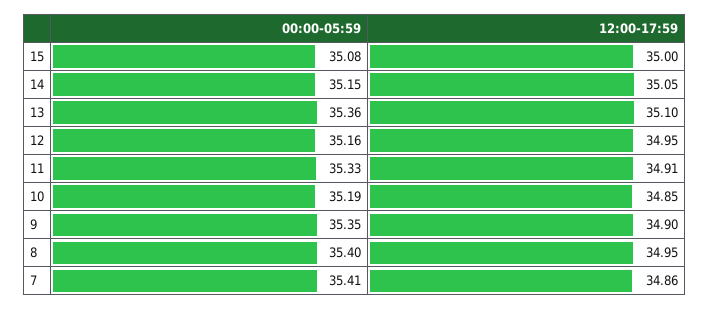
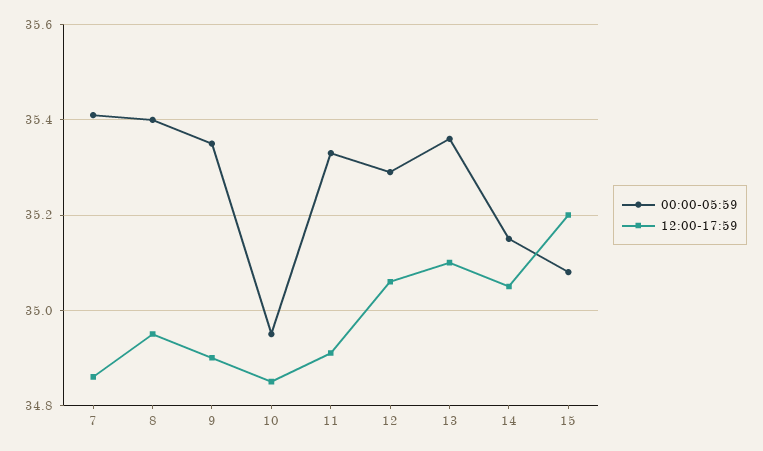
  {
    "00:00-05:59": {
      "15": 35.08,
      "14": 35.15,
      "13": 35.36,
-     "12": 35.16,
+     "12": 35.3,
      "11": 35.33,
-     "10": 35.19,
+     "10": 34.95,
      "9": 35.35,
      "8": 35.4,
      "7": 35.41
    },
    "12:00-17:59": {
-     "15": 35,
+     "15": 35.2,
      "14": 35.05,
      "13": 35.1,
-     "12": 34.95,
+     "12": 35.05,
      "11": 34.91,
      "10": 34.85,
      "9": 34.9,
      "8": 34.95,
      "7": 34.86
    }
  }

